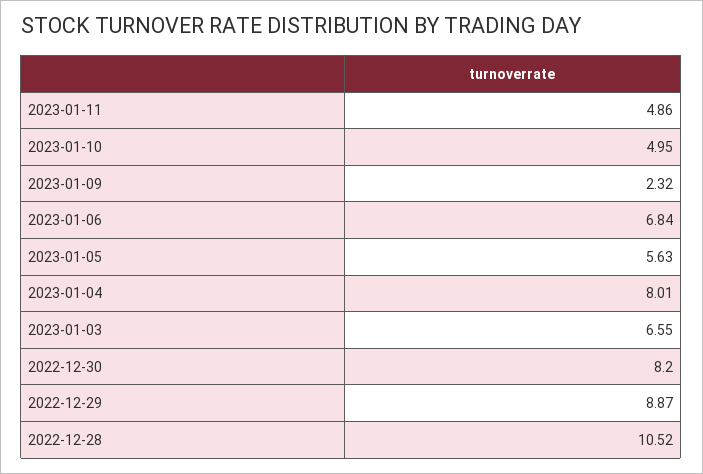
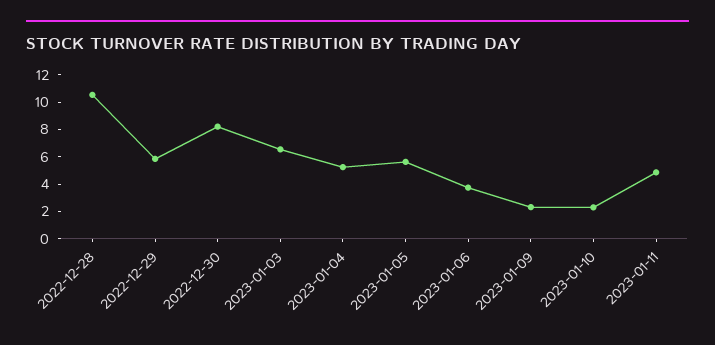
  {
    "2023-01-11": 4.86,
-   "2023-01-10": 4.95,
+   "2023-01-10": 2,
    "2023-01-09": 2.32,
-   "2023-01-06": 6.84,
+   "2023-01-06": 4,
    "2023-01-05": 5.63,
-   "2023-01-04": 8.01,
+   "2023-01-04": 5,
    "2023-01-03": 6.55,
    "2022-12-30": 8.2,
-   "2022-12-29": 8.87,
+   "2022-12-29": 6,
    "2022-12-28": 10.52
  }

